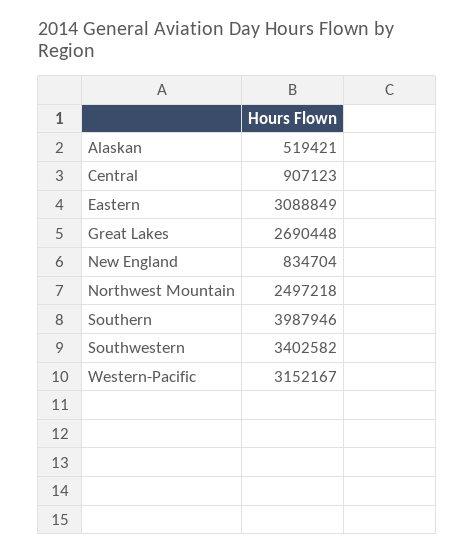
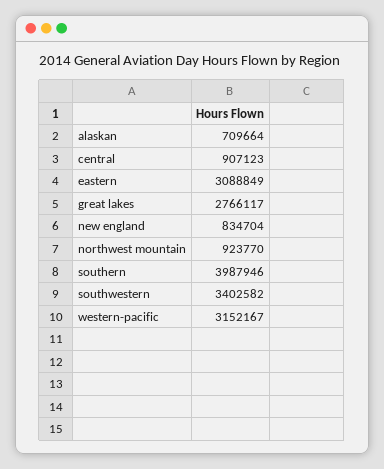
  {
-   "Alaskan": 519421,
+   "Alaskan": 709664,
    "Central": 907123,
    "Eastern": 3088849,
-   "Great Lakes": 2690448,
+   "Great Lakes": 2766117,
    "New England": 834704,
-   "Northwest Mountain": 2497218,
+   "Northwest Mountain": 923770,
    "Southern": 3987946,
    "Southwestern": 3402582,
    "Western-Pacific": 3152167
  }

